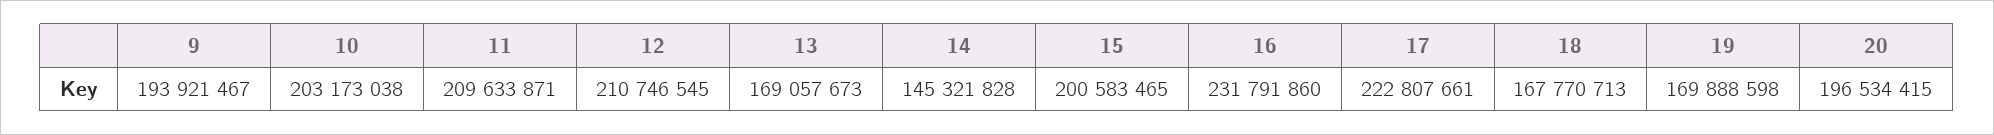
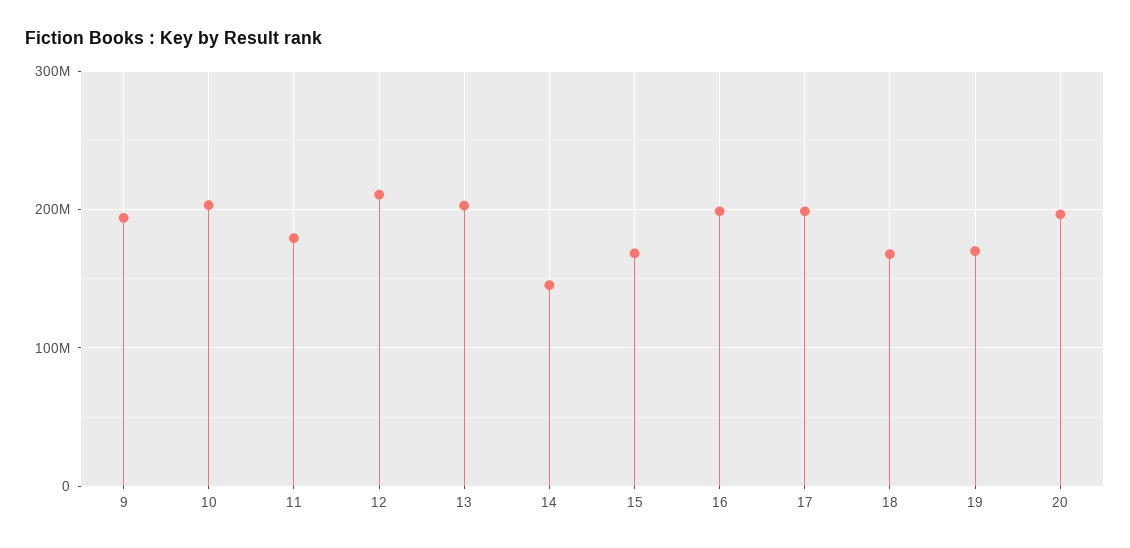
  {
    "9": 193921467,
    "10": 203173038,
-   "11": 209633871,
+   "11": 180000000,
    "12": 210746545,
-   "13": 169057673,
+   "13": 200000000,
    "14": 145321828,
-   "15": 200583465,
+   "15": 170000000,
-   "16": 231791860,
+   "16": 200000000,
-   "17": 222807661,
+   "17": 200000000,
    "18": 167770713,
    "19": 169888598,
    "20": 196534415
  }

